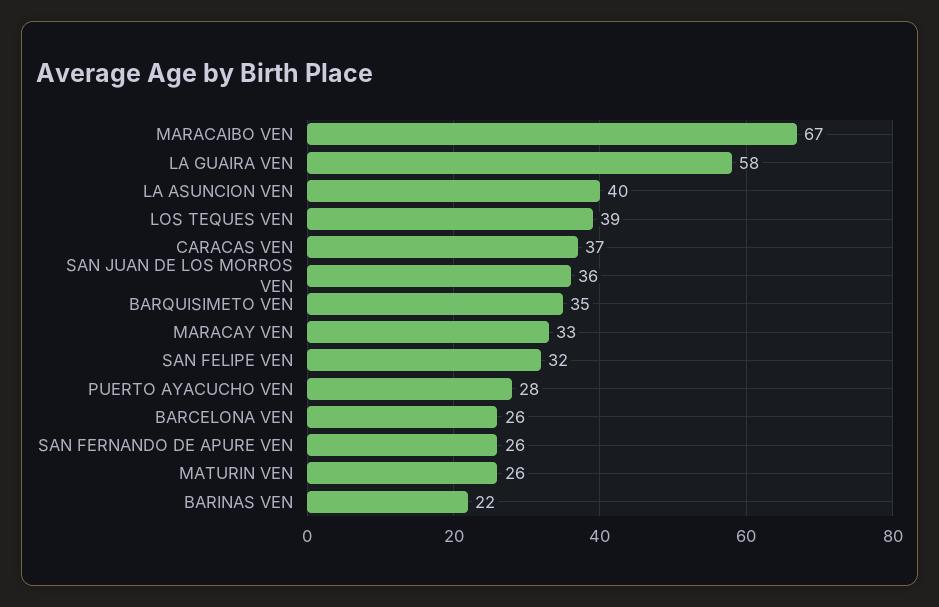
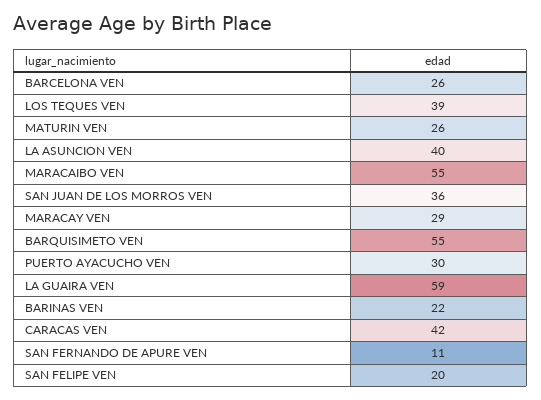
  {
-   "MARACAIBO VEN": 67,
+   "MARACAIBO VEN": 55,
-   "LA GUAIRA VEN": 58,
+   "LA GUAIRA VEN": 59,
    "LA ASUNCION VEN": 40,
    "LOS TEQUES VEN": 39,
-   "CARACAS VEN": 37,
+   "CARACAS VEN": 42,
    "SAN JUAN DE LOS MORROS VEN": 36,
-   "BARQUISIMETO VEN": 35,
+   "BARQUISIMETO VEN": 55,
-   "MARACAY VEN": 33,
+   "MARACAY VEN": 29,
-   "SAN FELIPE VEN": 32,
+   "SAN FELIPE VEN": 20,
-   "PUERTO AYACUCHO VEN": 28,
+   "PUERTO AYACUCHO VEN": 30,
    "BARCELONA VEN": 26,
-   "SAN FERNANDO DE APURE VEN": 26,
+   "SAN FERNANDO DE APURE VEN": 11,
    "MATURIN VEN": 26,
    "BARINAS VEN": 22
  }

